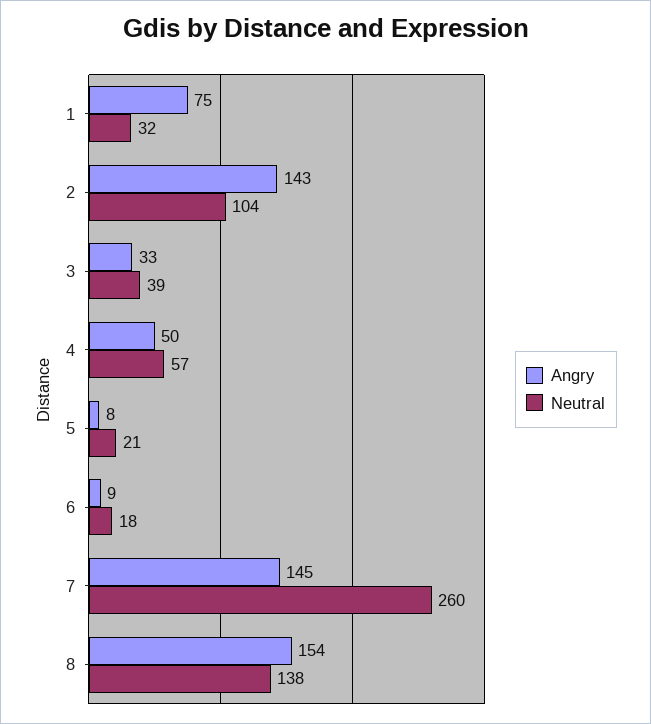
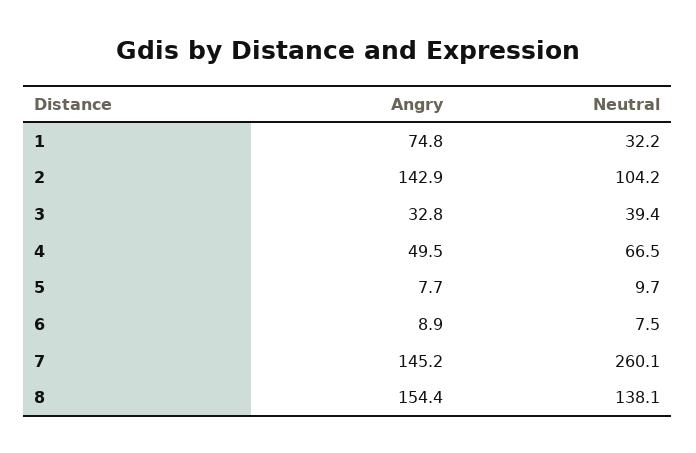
  {
    "Angry": {
      "1": 74.8,
      "2": 142.9,
      "3": 32.8,
      "4": 49.5,
      "5": 7.7,
      "6": 8.9,
      "7": 145.2,
      "8": 154.4
    },
    "Neutral": {
      "1": 32.2,
      "2": 104.2,
      "3": 39.4,
-     "4": 57,
+     "4": 66.5,
-     "5": 21,
+     "5": 9.7,
-     "6": 18,
+     "6": 7.5,
      "7": 260.1,
      "8": 138.1
    }
  }

